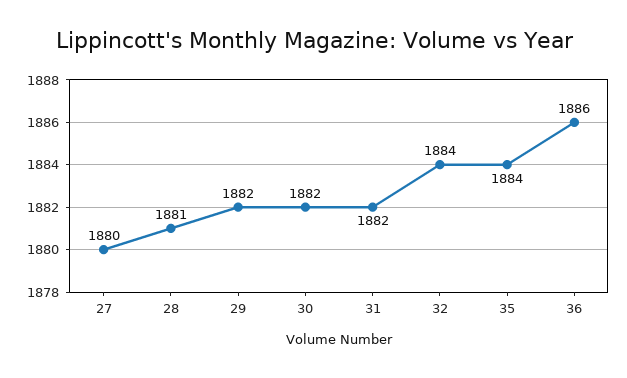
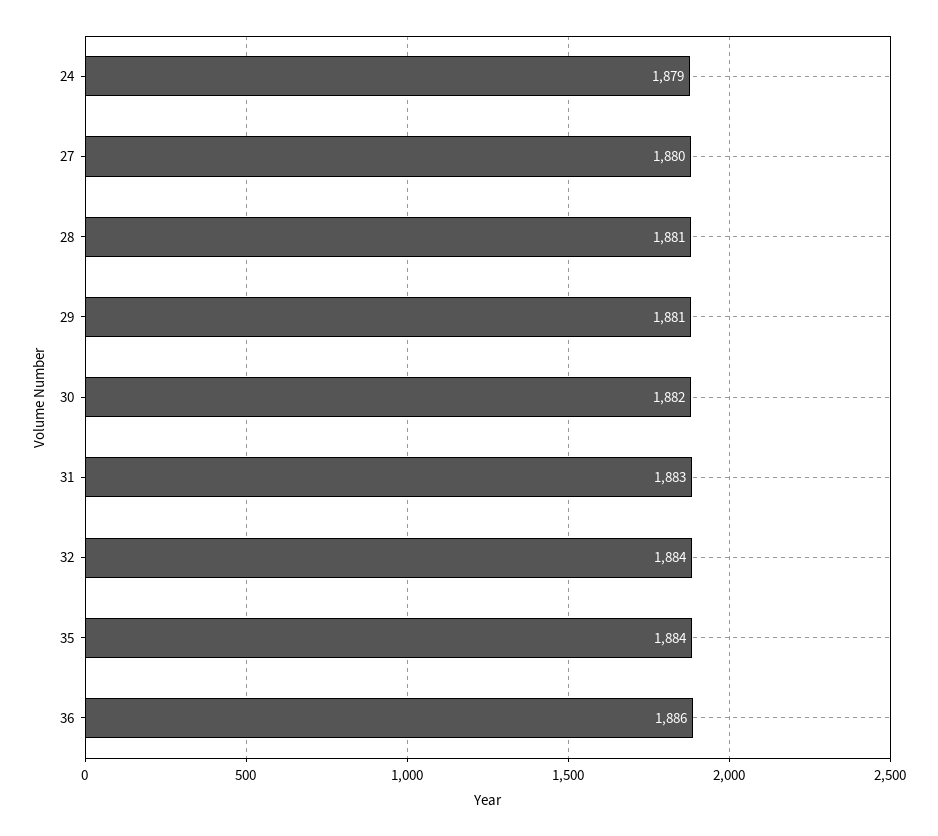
  {
    "27": 1880,
    "28": 1881,
-   "29": 1882,
+   "29": 1881,
    "30": 1882,
-   "31": 1882,
+   "31": 1883,
    "32": 1884,
    "35": 1884,
-   "36": 1886
+   "36": 1886,
+   "24": 1879
  }

